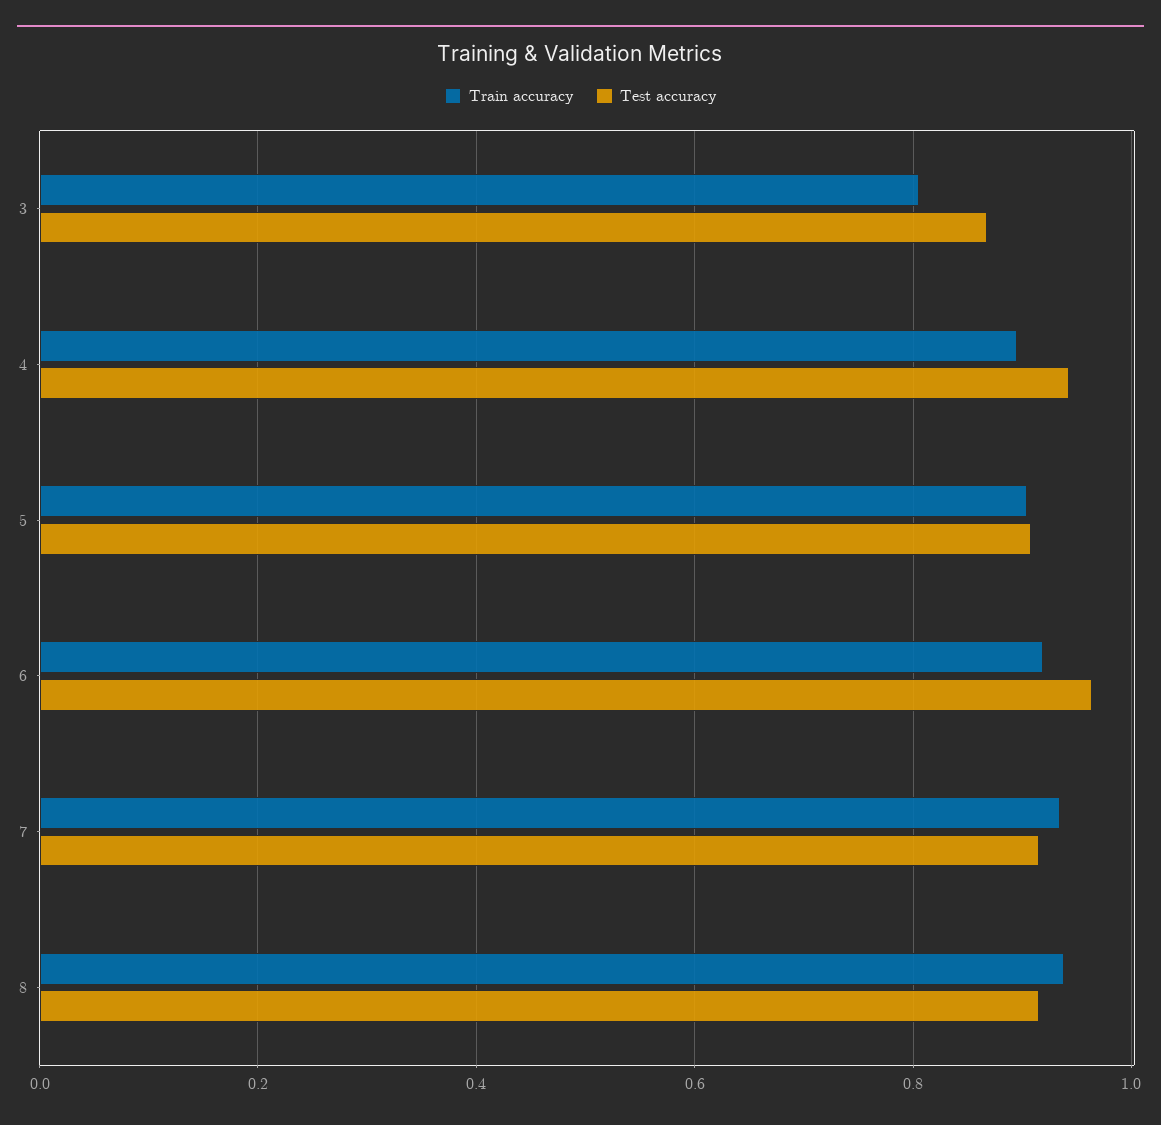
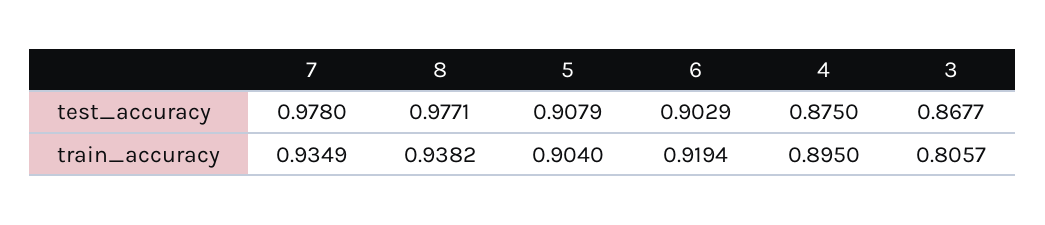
  {
    "Train accuracy": {
      "3": 0.8057,
      "4": 0.895,
      "5": 0.904,
      "6": 0.9194,
      "7": 0.9349,
      "8": 0.9382
    },
    "Test accuracy": {
      "3": 0.8677,
-     "4": 0.94,
+     "4": 0.875,
      "5": 0.9079,
-     "6": 0.96,
+     "6": 0.9029,
-     "7": 0.92,
+     "7": 0.978,
-     "8": 0.92
+     "8": 0.9771
    }
  }

